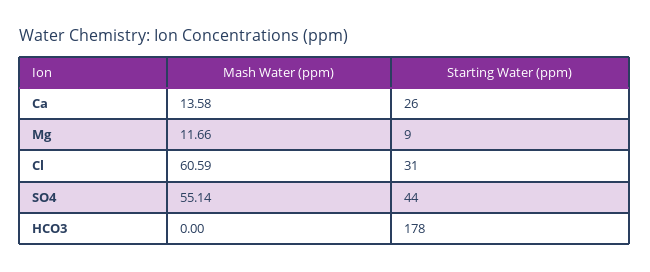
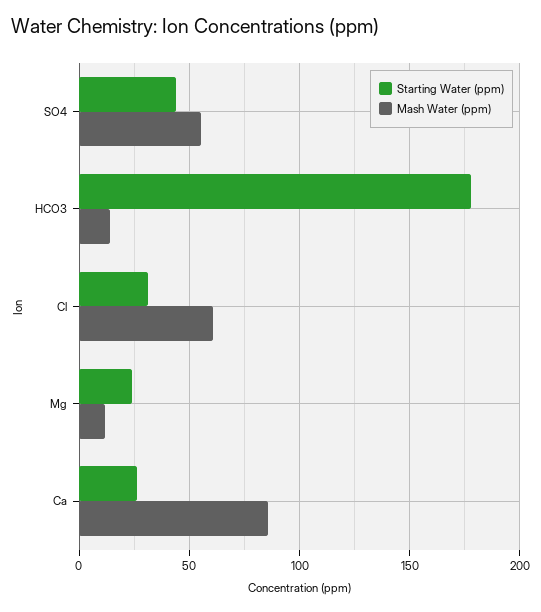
  {
    "Mash Water (ppm)": {
-     "Ca": 13.58,
+     "Ca": 85,
      "Mg": 11.66,
      "Cl": 60.59,
      "SO4": 55.14,
-     "HCO3": 0
+     "HCO3": 15
    },
    "Starting Water (ppm)": {
      "Ca": 26,
-     "Mg": 9,
+     "Mg": 25,
      "Cl": 31,
      "SO4": 44,
      "HCO3": 178
    }
  }

